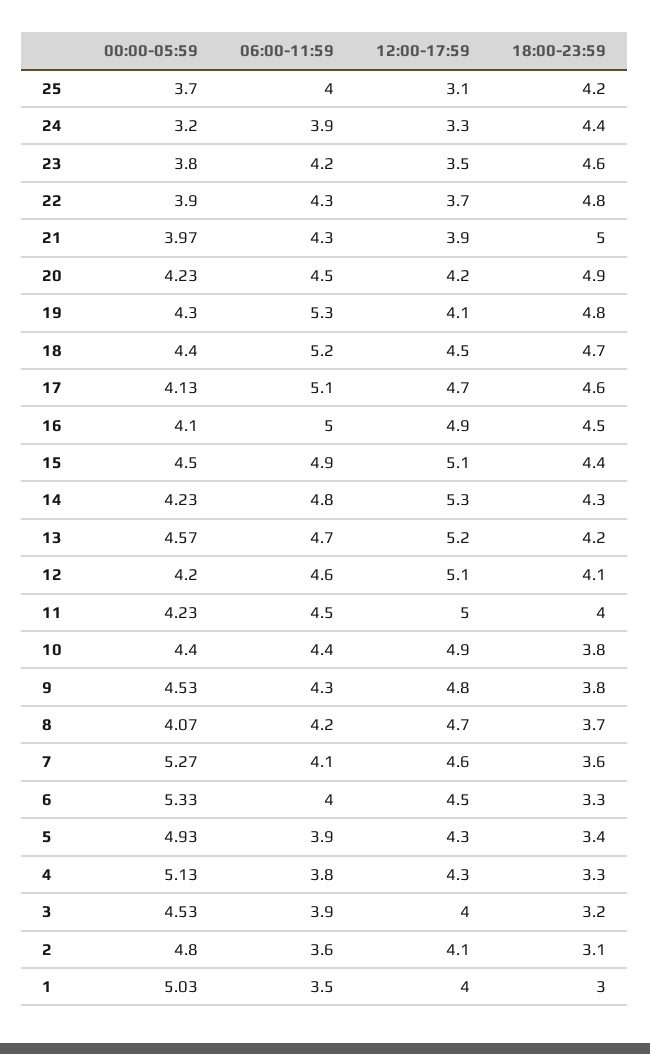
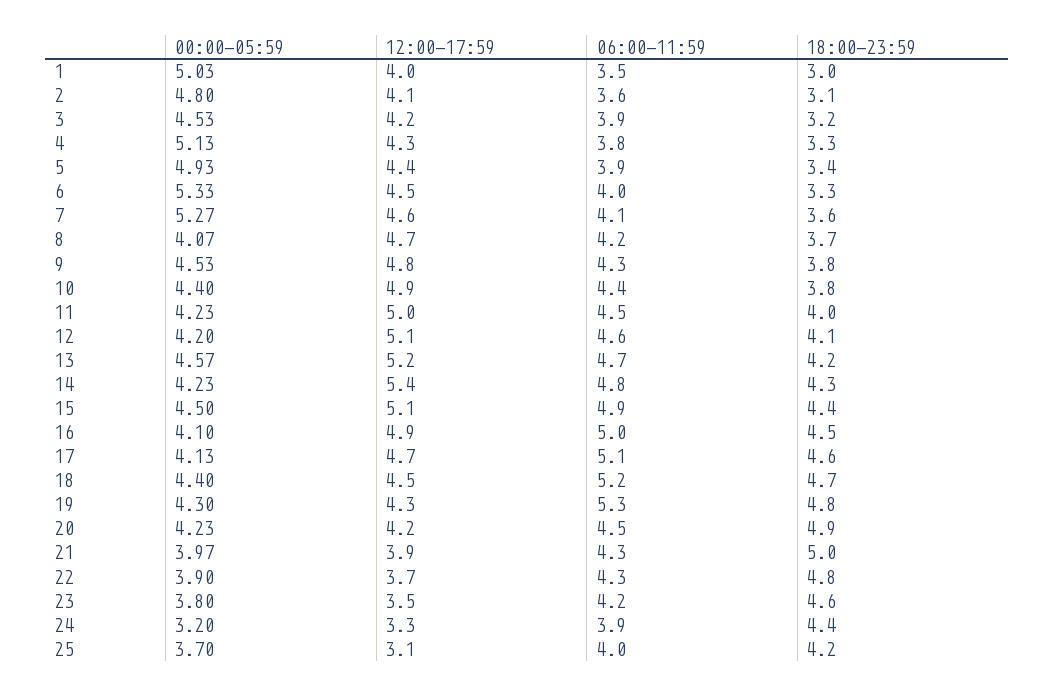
  {
    "00:00-05:59": {
      "25": 3.7,
      "24": 3.2,
      "23": 3.8,
      "22": 3.9,
      "21": 3.97,
      "20": 4.23,
      "19": 4.3,
      "18": 4.4,
      "17": 4.13,
      "16": 4.1,
      "15": 4.5,
      "14": 4.23,
      "13": 4.57,
      "12": 4.2,
      "11": 4.23,
      "10": 4.4,
      "9": 4.53,
      "8": 4.07,
      "7": 5.27,
      "6": 5.33,
      "5": 4.93,
      "4": 5.13,
      "3": 4.53,
      "2": 4.8,
      "1": 5.03
    },
    "06:00-11:59": {
      "25": 4,
      "24": 3.9,
      "23": 4.2,
      "22": 4.3,
      "21": 4.3,
      "20": 4.5,
      "19": 5.3,
      "18": 5.2,
      "17": 5.1,
      "16": 5,
      "15": 4.9,
      "14": 4.8,
      "13": 4.7,
      "12": 4.6,
      "11": 4.5,
      "10": 4.4,
      "9": 4.3,
      "8": 4.2,
      "7": 4.1,
      "6": 4,
      "5": 3.9,
      "4": 3.8,
      "3": 3.9,
      "2": 3.6,
      "1": 3.5
    },
    "12:00-17:59": {
      "25": 3.1,
      "24": 3.3,
      "23": 3.5,
      "22": 3.7,
      "21": 3.9,
      "20": 4.2,
-     "19": 4.1,
+     "19": 4.3,
      "18": 4.5,
      "17": 4.7,
      "16": 4.9,
      "15": 5.1,
-     "14": 5.3,
+     "14": 5.4,
      "13": 5.2,
      "12": 5.1,
      "11": 5,
      "10": 4.9,
      "9": 4.8,
      "8": 4.7,
      "7": 4.6,
      "6": 4.5,
-     "5": 4.3,
+     "5": 4.4,
      "4": 4.3,
-     "3": 4,
+     "3": 4.2,
      "2": 4.1,
      "1": 4
    },
    "18:00-23:59": {
      "25": 4.2,
      "24": 4.4,
      "23": 4.6,
      "22": 4.8,
      "21": 5,
      "20": 4.9,
      "19": 4.8,
      "18": 4.7,
      "17": 4.6,
      "16": 4.5,
      "15": 4.4,
      "14": 4.3,
      "13": 4.2,
      "12": 4.1,
      "11": 4,
      "10": 3.8,
      "9": 3.8,
      "8": 3.7,
      "7": 3.6,
      "6": 3.3,
      "5": 3.4,
      "4": 3.3,
      "3": 3.2,
      "2": 3.1,
      "1": 3
    }
  }

